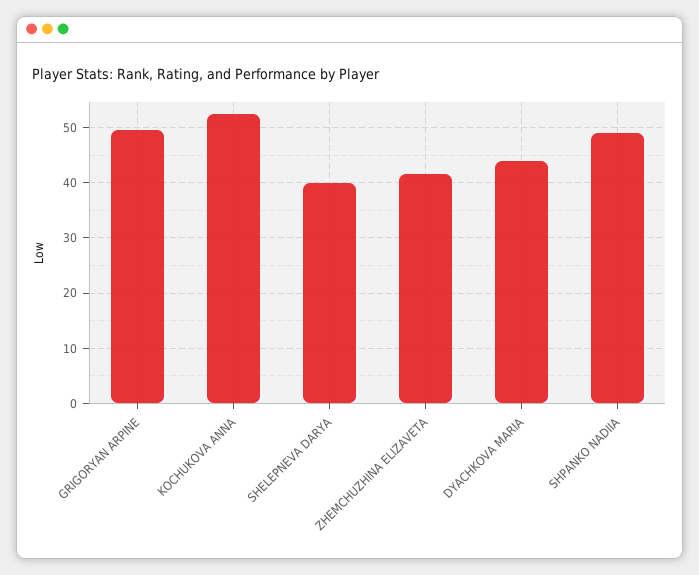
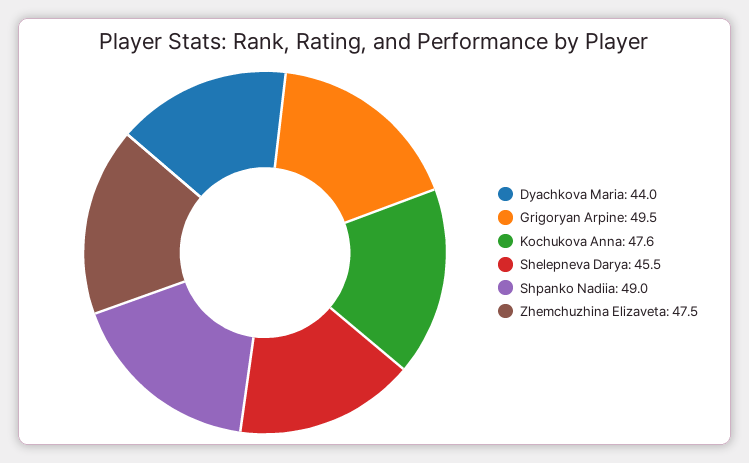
  {
    "GRIGORYAN ARPINE": 49.5,
-   "KOCHUKOVA ANNA": 52,
+   "KOCHUKOVA ANNA": 47.6,
-   "SHELEPNEVA DARYA": 40,
+   "SHELEPNEVA DARYA": 45.5,
-   "ZHEMCHUZHINA ELIZAVETA": 42,
+   "ZHEMCHUZHINA ELIZAVETA": 47.5,
    "DYACHKOVA MARIA": 44,
    "SHPANKO NADIIA": 49
  }

